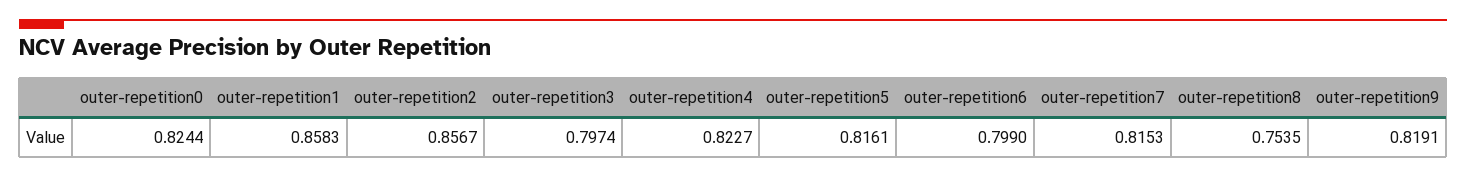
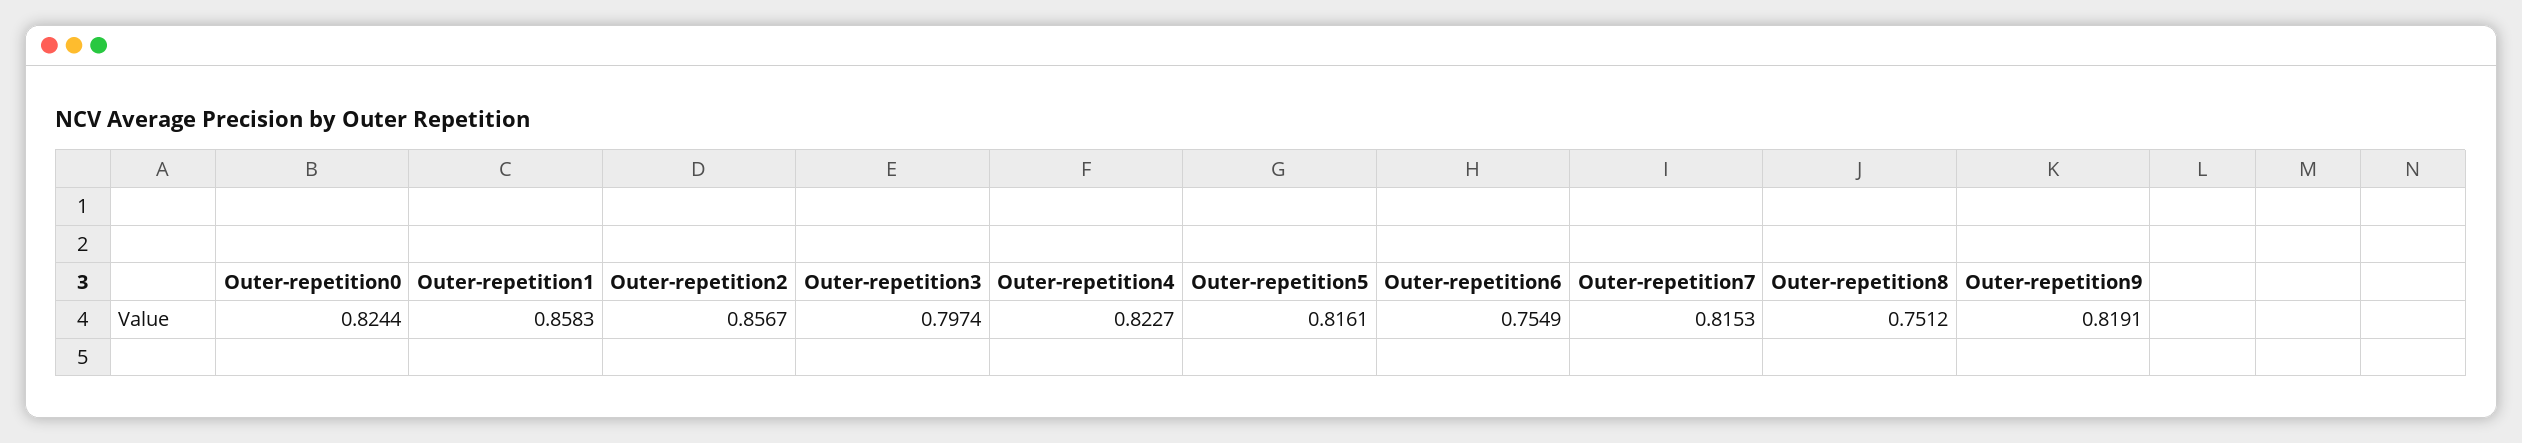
  {
    "outer-repetition0": 0.8244,
    "outer-repetition1": 0.8583,
    "outer-repetition2": 0.8567,
    "outer-repetition3": 0.7974,
    "outer-repetition4": 0.8227,
    "outer-repetition5": 0.8161,
-   "outer-repetition6": 0.799,
+   "outer-repetition6": 0.7549,
    "outer-repetition7": 0.8153,
-   "outer-repetition8": 0.7535,
+   "outer-repetition8": 0.7512,
    "outer-repetition9": 0.8191
  }

